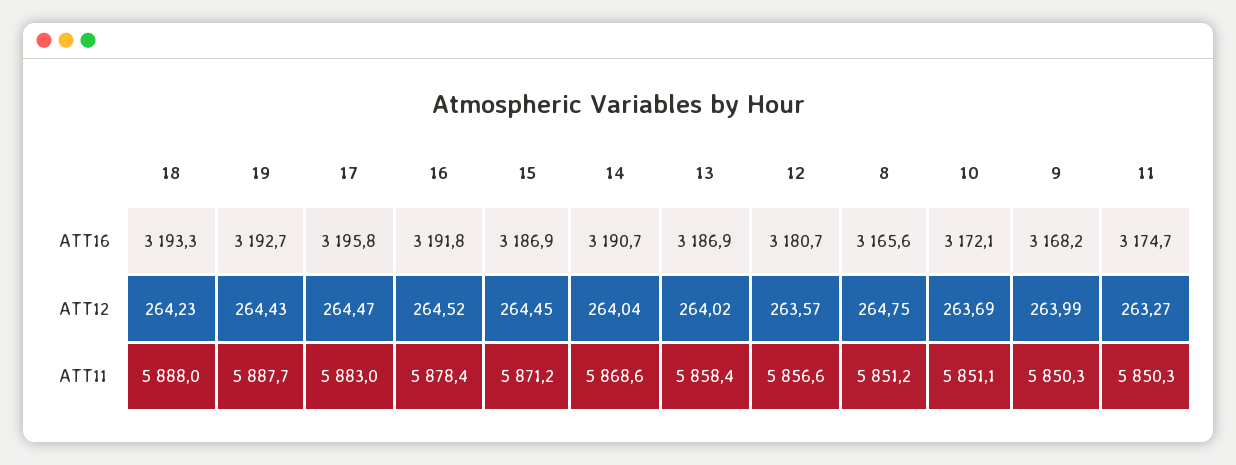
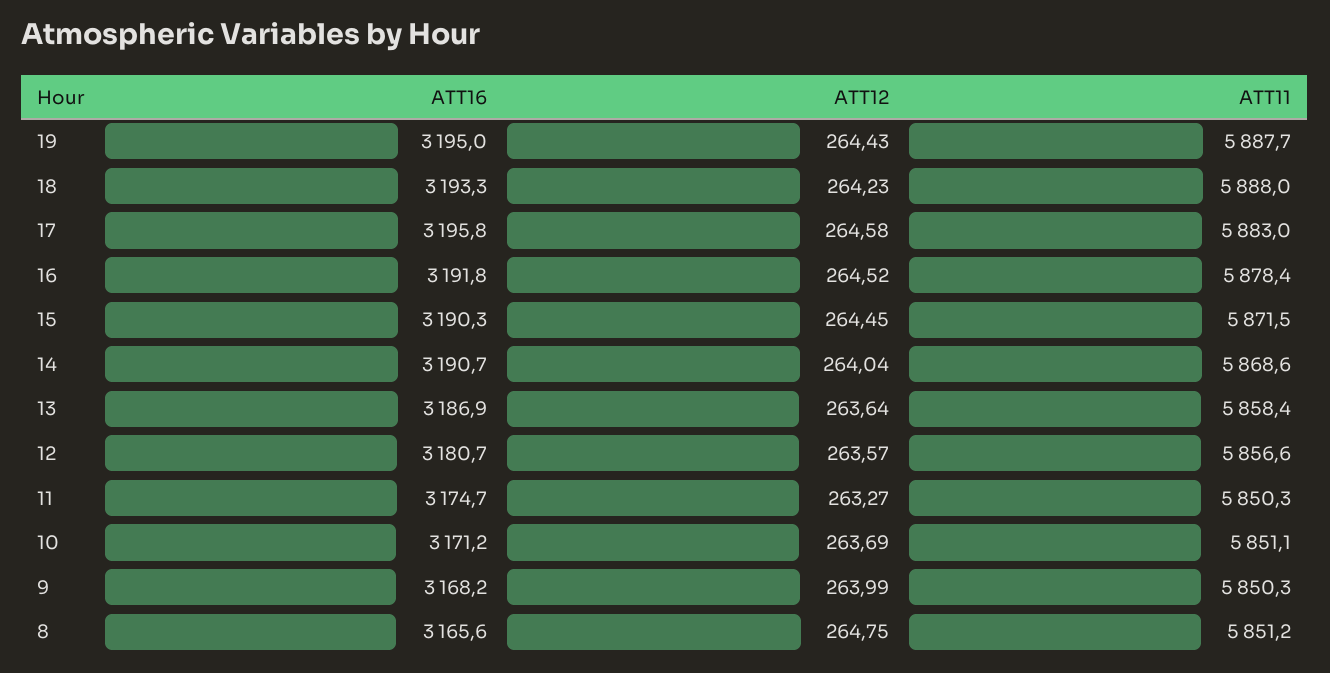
  {
    "18": {
      "ATT16": 3193.3,
      "ATT12": 264.23,
      "ATT11": 5888
    },
    "19": {
-     "ATT16": 3192.7,
+     "ATT16": 3195,
      "ATT12": 264.43,
      "ATT11": 5887.7
    },
    "17": {
      "ATT16": 3195.8,
-     "ATT12": 264.47,
+     "ATT12": 264.58,
      "ATT11": 5883
    },
    "16": {
      "ATT16": 3191.8,
      "ATT12": 264.52,
      "ATT11": 5878.4
    },
    "15": {
-     "ATT16": 3186.9,
+     "ATT16": 3190.3,
      "ATT12": 264.45,
-     "ATT11": 5871.2
+     "ATT11": 5871.5
    },
    "14": {
      "ATT16": 3190.7,
      "ATT12": 264.04,
      "ATT11": 5868.6
    },
    "13": {
      "ATT16": 3186.9,
-     "ATT12": 264.02,
+     "ATT12": 263.64,
      "ATT11": 5858.4
    },
    "12": {
      "ATT16": 3180.7,
      "ATT12": 263.57,
      "ATT11": 5856.6
    },
    "8": {
      "ATT16": 3165.6,
      "ATT12": 264.75,
      "ATT11": 5851.2
    },
    "10": {
-     "ATT16": 3172.1,
+     "ATT16": 3171.2,
      "ATT12": 263.69,
      "ATT11": 5851.1
    },
    "9": {
      "ATT16": 3168.2,
      "ATT12": 263.99,
      "ATT11": 5850.3
    },
    "11": {
      "ATT16": 3174.7,
      "ATT12": 263.27,
      "ATT11": 5850.3
    }
  }

